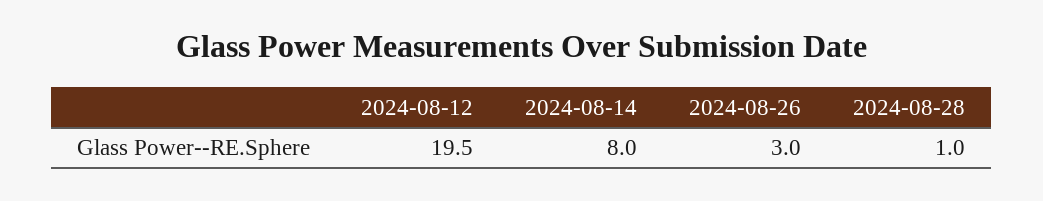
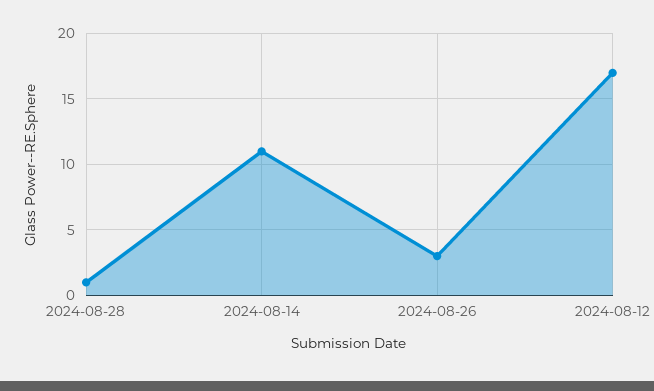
  {
-   "2024-08-12": 19.5,
+   "2024-08-12": 17,
-   "2024-08-14": 8,
+   "2024-08-14": 11,
    "2024-08-26": 3,
    "2024-08-28": 1
  }

